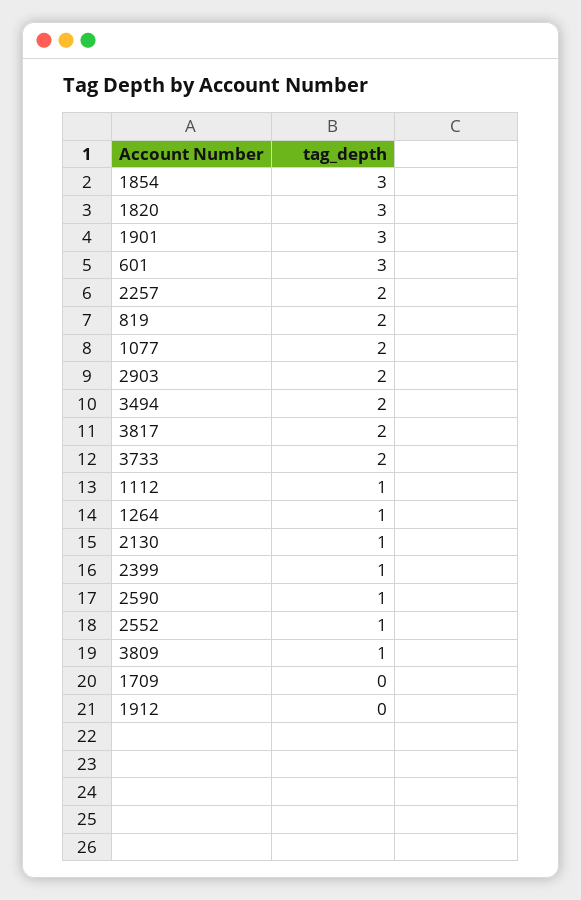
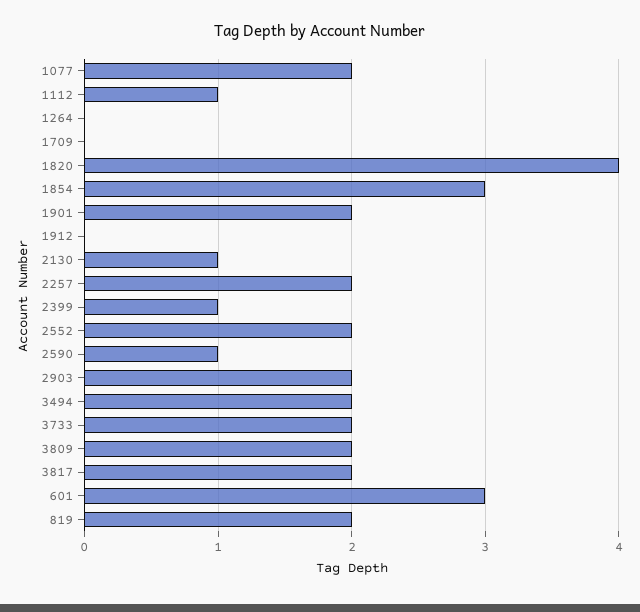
  {
    "1854": 3,
-   "1820": 3,
+   "1820": 4,
-   "1901": 3,
+   "1901": 2,
    "601": 3,
    "2257": 2,
    "819": 2,
    "1077": 2,
    "2903": 2,
    "3494": 2,
    "3817": 2,
    "3733": 2,
    "1112": 1,
-   "1264": 1,
+   "1264": 0,
    "2130": 1,
    "2399": 1,
    "2590": 1,
-   "2552": 1,
+   "2552": 2,
-   "3809": 1,
+   "3809": 2,
    "1709": 0,
    "1912": 0
  }

